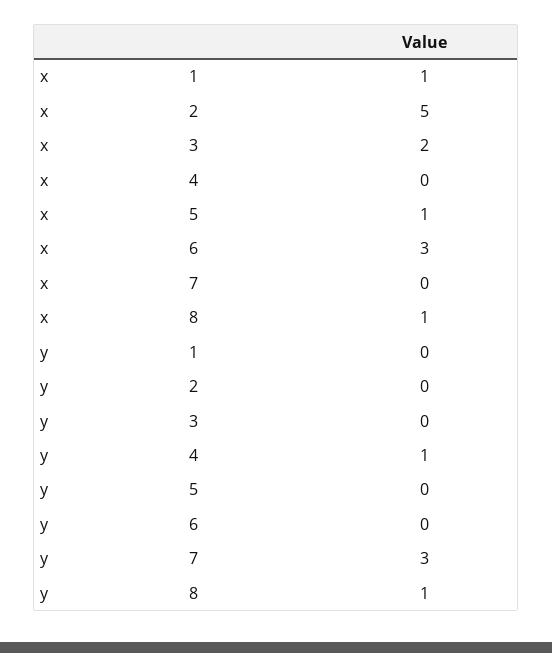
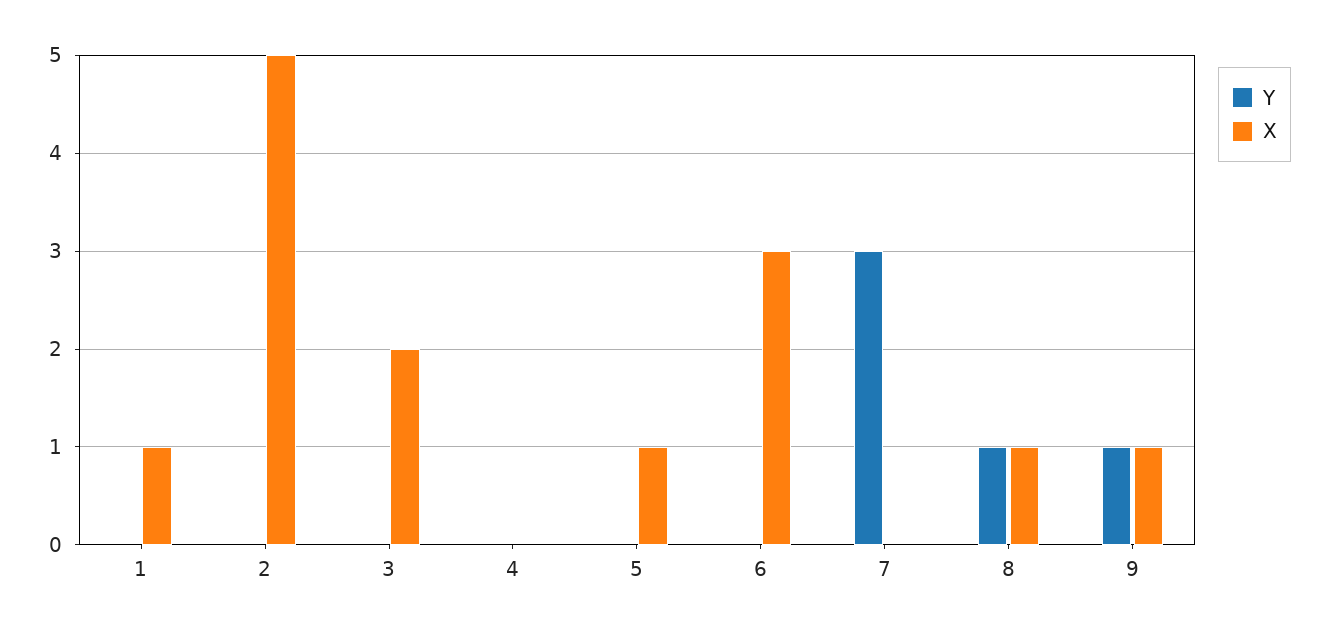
  {
    "x": {
      "1": 1,
      "2": 5,
      "3": 2,
      "4": 0,
      "5": 1,
      "6": 3,
      "7": 0,
-     "8": 1
+     "8": 1,
+     "9": 1
    },
    "y": {
      "1": 0,
      "2": 0,
      "3": 0,
-     "4": 1,
+     "4": 0,
      "5": 0,
      "6": 0,
      "7": 3,
-     "8": 1
+     "8": 1,
+     "9": 1
    }
  }

